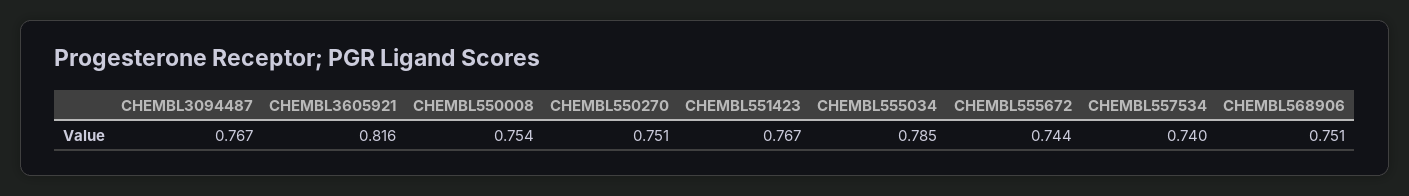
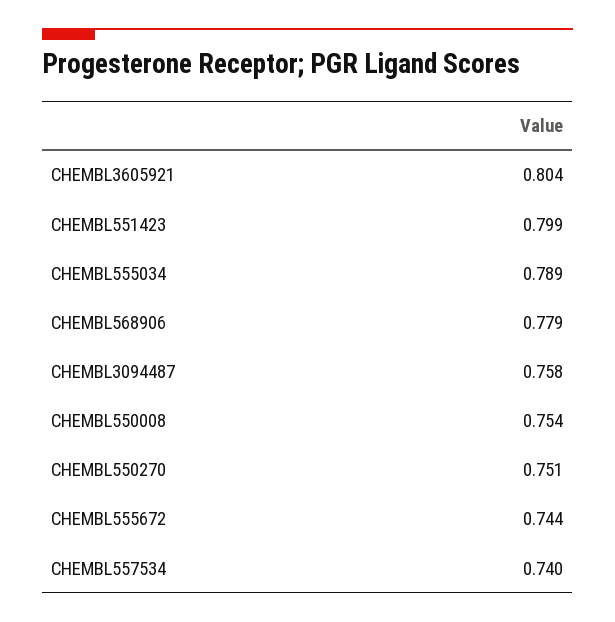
  {
-   "CHEMBL3094487": 0.767,
+   "CHEMBL3094487": 0.758,
-   "CHEMBL3605921": 0.816,
+   "CHEMBL3605921": 0.804,
    "CHEMBL550008": 0.754,
    "CHEMBL550270": 0.751,
-   "CHEMBL551423": 0.767,
+   "CHEMBL551423": 0.799,
-   "CHEMBL555034": 0.785,
+   "CHEMBL555034": 0.789,
    "CHEMBL555672": 0.744,
    "CHEMBL557534": 0.74,
-   "CHEMBL568906": 0.751
+   "CHEMBL568906": 0.779
  }

